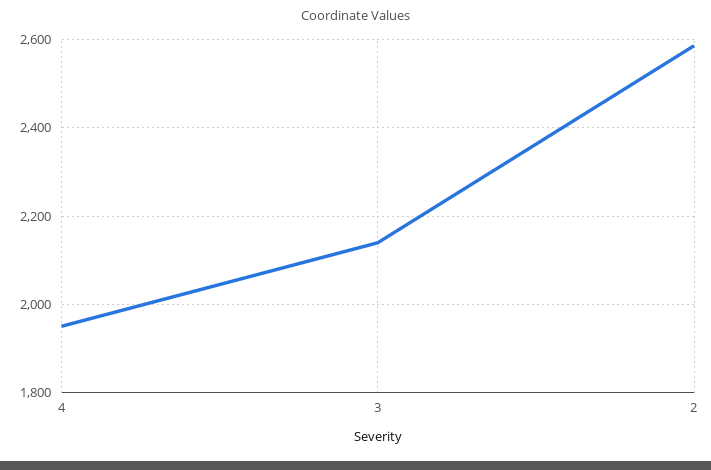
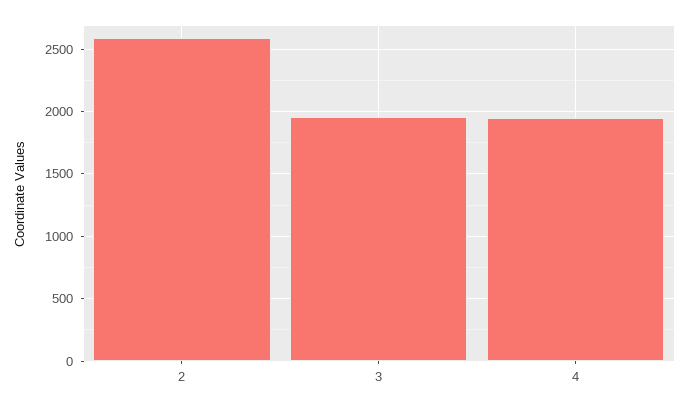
  {
    "4": 1960,
-   "3": 2140,
+   "3": 1950,
    "2": 2580
  }

